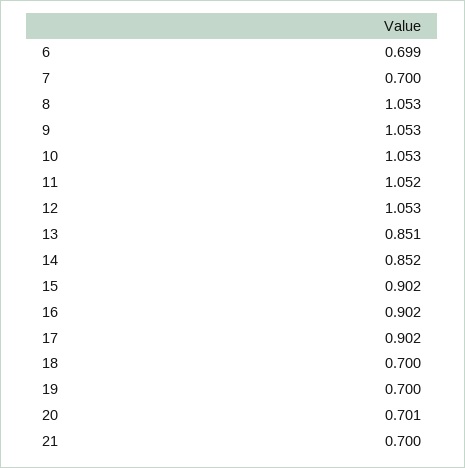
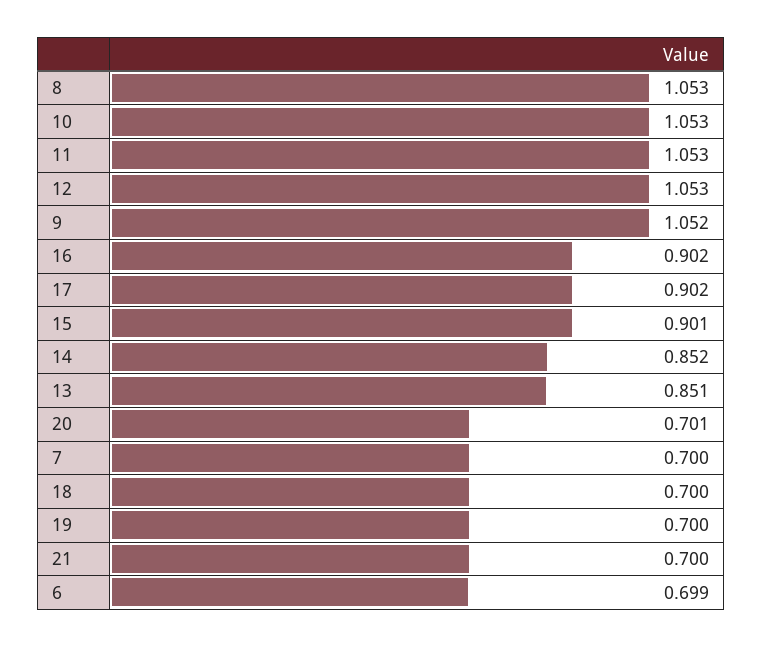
  {
    "6": 0.699,
    "7": 0.7,
    "8": 1.053,
-   "9": 1.053,
+   "9": 1.052,
    "10": 1.053,
-   "11": 1.052,
+   "11": 1.053,
    "12": 1.053,
    "13": 0.851,
    "14": 0.852,
-   "15": 0.902,
+   "15": 0.901,
    "16": 0.902,
    "17": 0.902,
    "18": 0.7,
    "19": 0.7,
    "20": 0.701,
    "21": 0.7
  }

